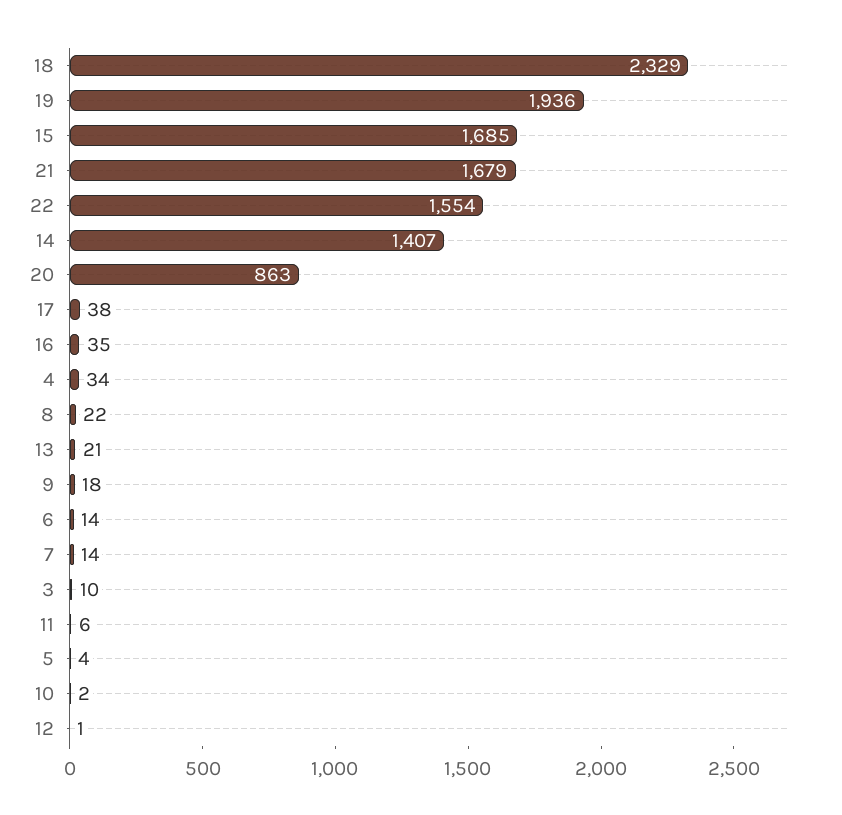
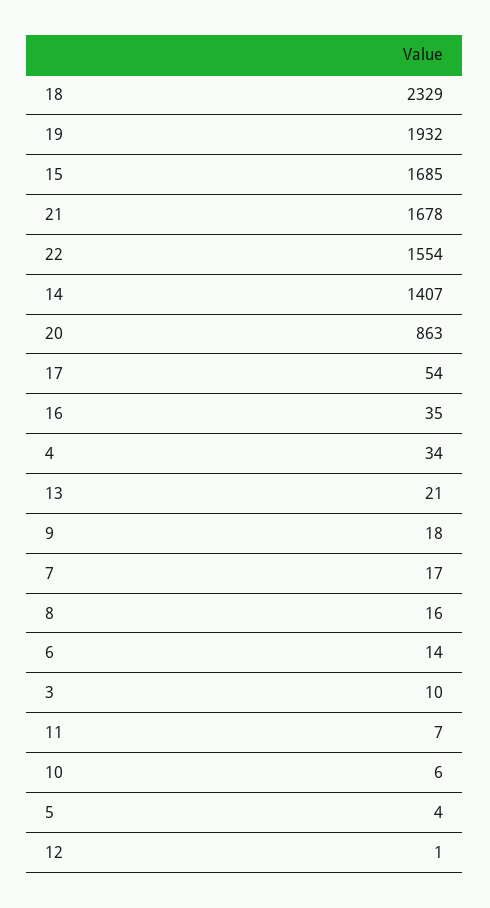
  {
    "18": 2329,
-   "19": 1936,
+   "19": 1932,
    "15": 1685,
-   "21": 1679,
+   "21": 1678,
    "22": 1554,
    "14": 1407,
    "20": 863,
-   "17": 38,
+   "17": 54,
    "16": 35,
    "4": 34,
-   "8": 22,
+   "8": 16,
    "13": 21,
    "9": 18,
    "6": 14,
-   "7": 14,
+   "7": 17,
    "3": 10,
-   "11": 6,
+   "11": 7,
    "5": 4,
-   "10": 2,
+   "10": 6,
    "12": 1
  }

